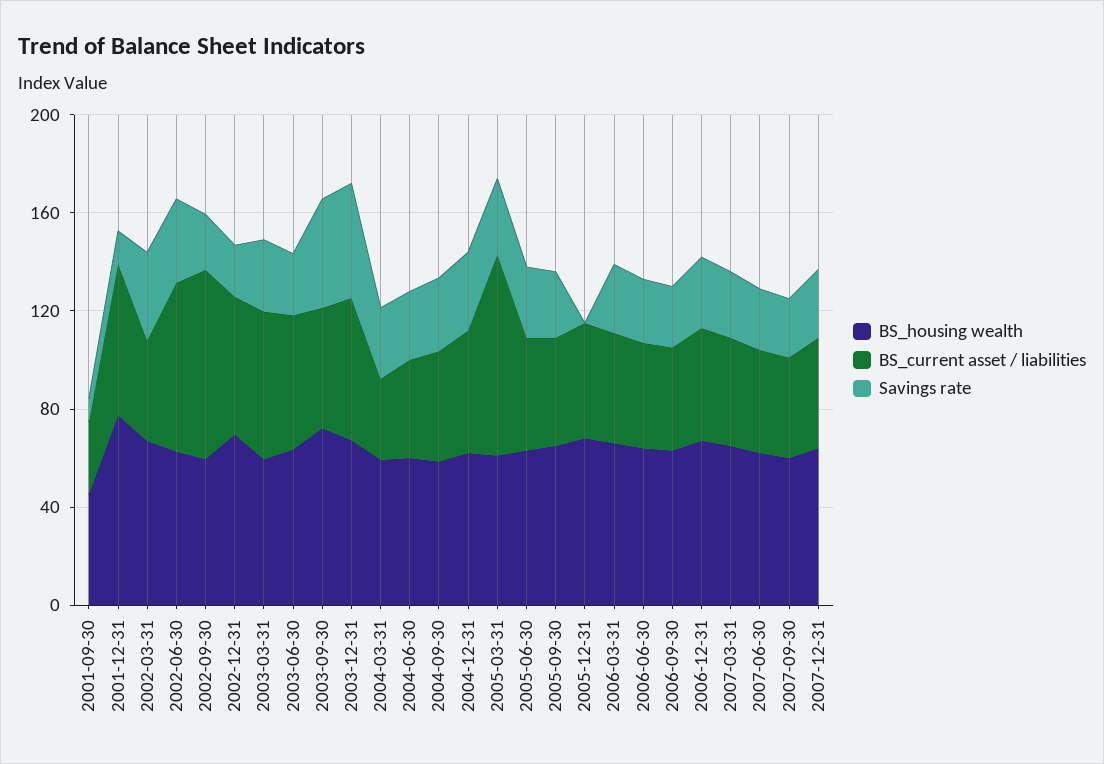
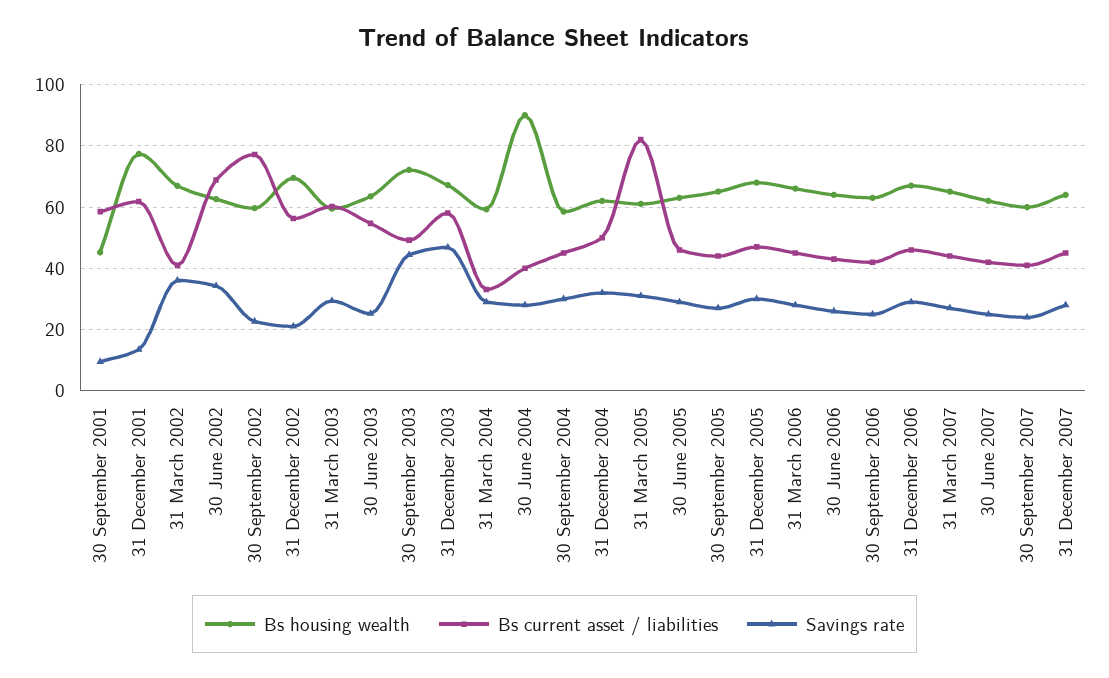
  {
    "BS_housing wealth": {
      "2001-09-30": 46,
      "2001-12-31": 78,
      "2002-03-31": 66,
      "2002-06-30": 62,
      "2002-09-30": 60,
      "2002-12-31": 70,
      "2003-03-31": 60,
      "2003-06-30": 64,
      "2003-09-30": 72,
      "2003-12-31": 68,
      "2004-03-31": 60,
-     "2004-06-30": 60,
+     "2004-06-30": 90,
      "2004-09-30": 58,
      "2004-12-31": 62,
      "2005-03-31": 62,
      "2005-06-30": 64,
      "2005-09-30": 66,
      "2005-12-31": 68,
      "2006-03-31": 66,
      "2006-06-30": 64,
      "2006-09-30": 64,
      "2006-12-31": 68,
      "2007-03-31": 66,
      "2007-06-30": 62,
      "2007-09-30": 60,
      "2007-12-31": 64
    },
    "BS_current asset / liabilities": {
-     "2001-09-30": 30,
+     "2001-09-30": 58,
      "2001-12-31": 62,
      "2002-03-31": 40,
      "2002-06-30": 68,
      "2002-09-30": 78,
      "2002-12-31": 56,
      "2003-03-31": 60,
      "2003-06-30": 54,
      "2003-09-30": 50,
      "2003-12-31": 58,
      "2004-03-31": 34,
      "2004-06-30": 40,
      "2004-09-30": 46,
      "2004-12-31": 50,
      "2005-03-31": 82,
      "2005-06-30": 46,
      "2005-09-30": 44,
      "2005-12-31": 48,
      "2006-03-31": 46,
      "2006-06-30": 44,
      "2006-09-30": 42,
      "2006-12-31": 46,
      "2007-03-31": 44,
      "2007-06-30": 42,
      "2007-09-30": 42,
      "2007-12-31": 46
    },
    "Savings rate": {
      "2001-09-30": 10,
      "2001-12-31": 14,
      "2002-03-31": 36,
      "2002-06-30": 34,
      "2002-09-30": 22,
      "2002-12-31": 22,
      "2003-03-31": 30,
      "2003-06-30": 26,
      "2003-09-30": 44,
      "2003-12-31": 46,
      "2004-03-31": 30,
      "2004-06-30": 28,
      "2004-09-30": 30,
      "2004-12-31": 32,
      "2005-03-31": 32,
      "2005-06-30": 30,
      "2005-09-30": 28,
-     "2005-12-31": 0,
+     "2005-12-31": 30,
      "2006-03-31": 28,
      "2006-06-30": 26,
      "2006-09-30": 26,
      "2006-12-31": 30,
      "2007-03-31": 28,
      "2007-06-30": 26,
      "2007-09-30": 24,
      "2007-12-31": 28
    }
  }

